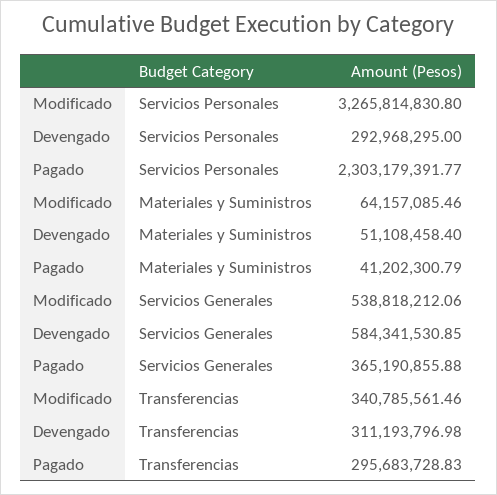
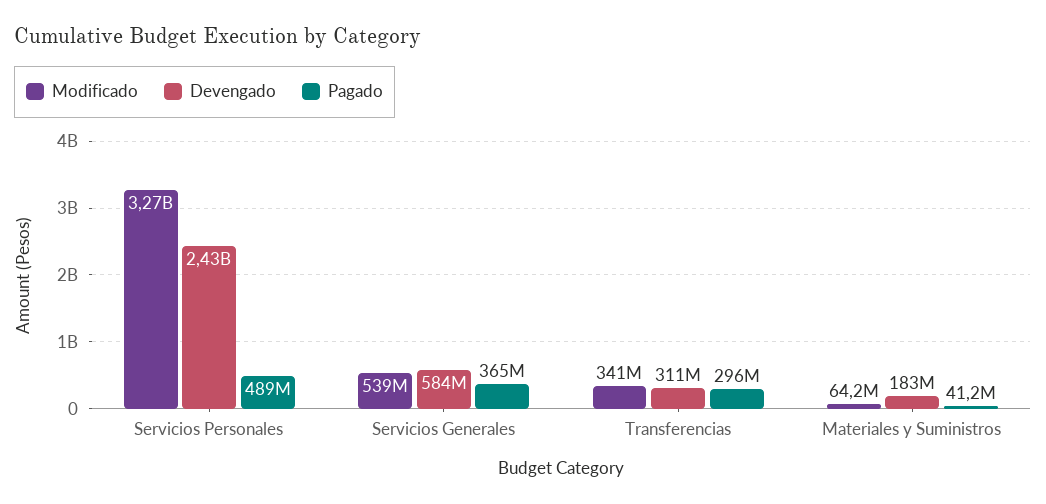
  {
    "Modificado": {
      "Servicios Personales": 3265814830.8,
      "Materiales y Suministros": 64157085.46,
      "Servicios Generales": 538818212.06,
      "Transferencias": 340785561.46
    },
    "Devengado": {
-     "Servicios Personales": 292968295,
+     "Servicios Personales": 2430000000,
-     "Materiales y Suministros": 51108458.4,
+     "Materiales y Suministros": 183000000,
      "Servicios Generales": 584341530.85,
      "Transferencias": 311193796.98
    },
    "Pagado": {
-     "Servicios Personales": 2303179391.77,
+     "Servicios Personales": 489000000,
      "Materiales y Suministros": 41202300.79,
      "Servicios Generales": 365190855.88,
      "Transferencias": 295683728.83
    }
  }

